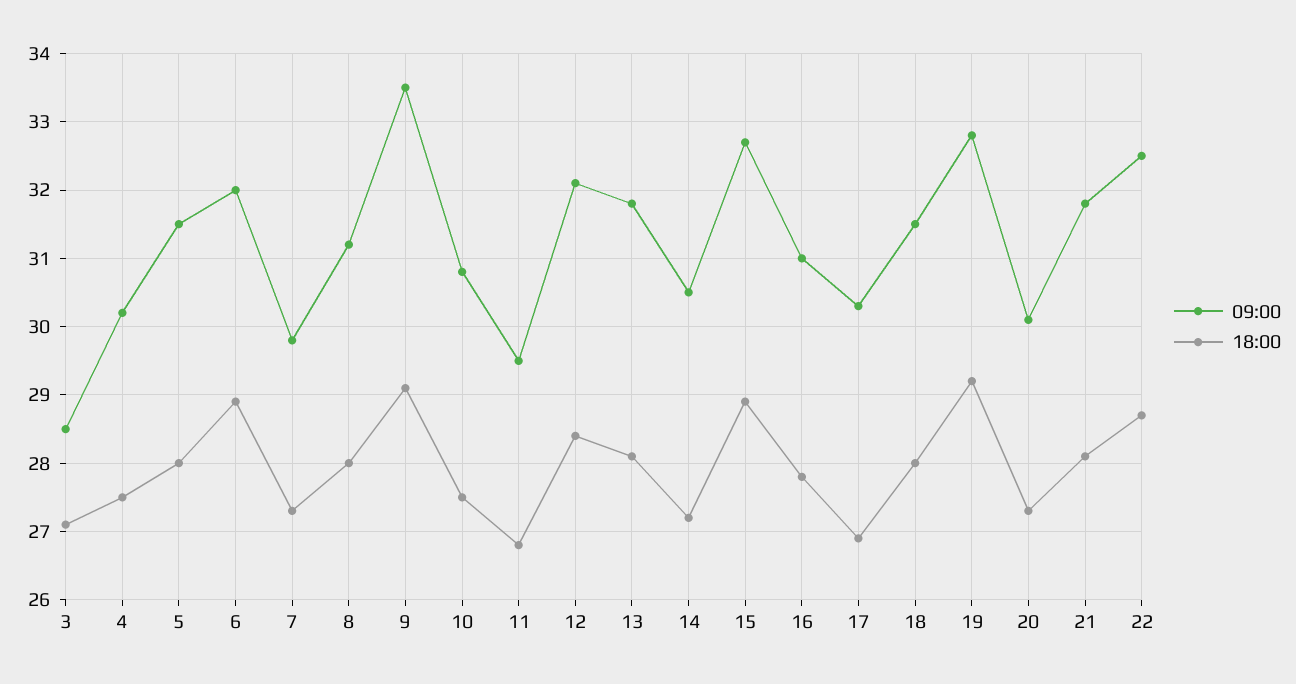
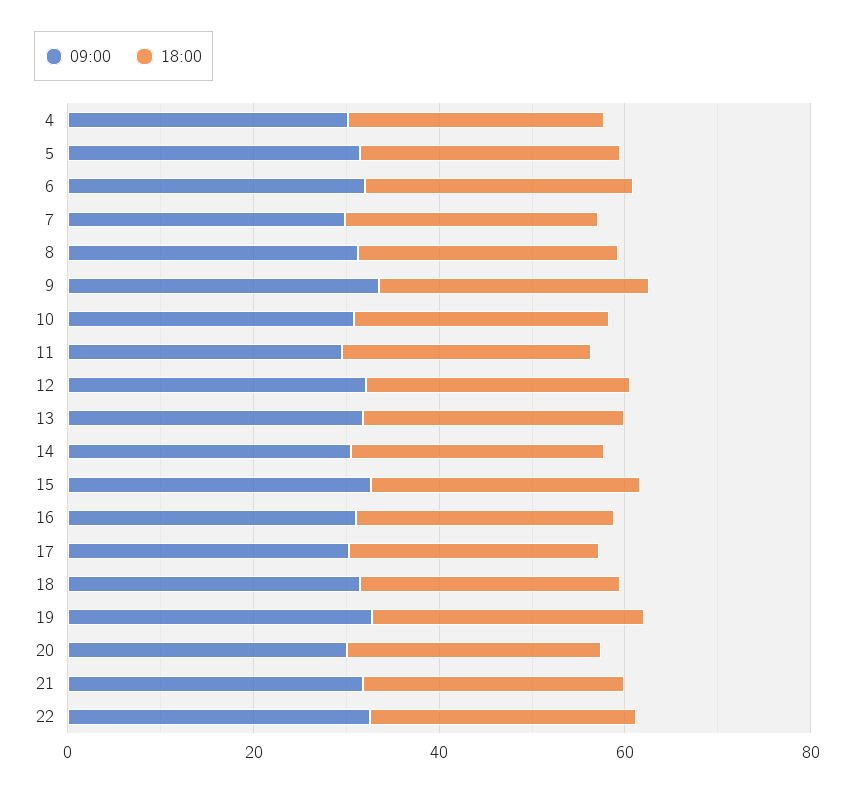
  {
    "09:00": {
-     "3": 28.5,
      "4": 30.2,
      "5": 31.5,
      "6": 32,
      "7": 29.8,
      "8": 31.2,
      "9": 33.5,
      "10": 30.8,
      "11": 29.5,
      "12": 32.1,
      "13": 31.8,
      "14": 30.5,
      "15": 32.7,
      "16": 31,
      "17": 30.3,
      "18": 31.5,
      "19": 32.8,
      "20": 30.1,
      "21": 31.8,
      "22": 32.5
    },
    "18:00": {
-     "3": 27.1,
      "4": 27.5,
      "5": 28,
      "6": 28.9,
      "7": 27.3,
      "8": 28,
      "9": 29.1,
      "10": 27.5,
      "11": 26.8,
      "12": 28.4,
      "13": 28.1,
      "14": 27.2,
      "15": 28.9,
      "16": 27.8,
      "17": 26.9,
      "18": 28,
      "19": 29.2,
      "20": 27.3,
      "21": 28.1,
      "22": 28.7
    }
  }

